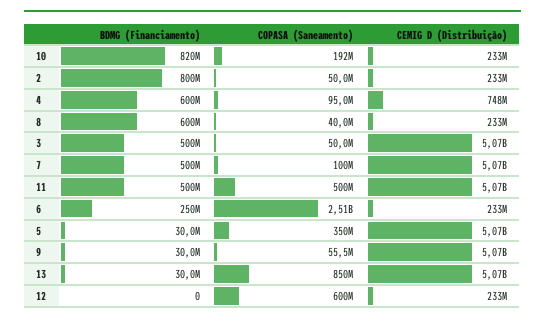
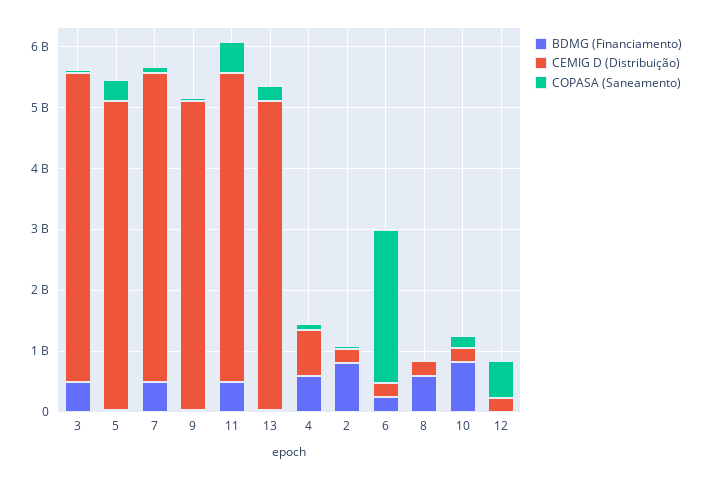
  {
    "BDMG (Financiamento)": {
      "10": 820000000,
      "2": 800000000,
      "4": 600000000,
      "8": 600000000,
      "3": 500000000,
      "7": 500000000,
      "11": 500000000,
      "6": 250000000,
      "5": 30000000,
      "9": 30000000,
      "13": 30000000,
      "12": 0
    },
    "COPASA (Saneamento)": {
      "10": 192000000,
      "2": 50000000,
      "4": 95000000,
      "8": 40000000,
      "3": 50000000,
      "7": 100000000,
      "11": 500000000,
      "6": 2510000000,
      "5": 350000000,
      "9": 55500000,
-     "13": 850000000,
+     "13": 200000000,
      "12": 600000000
    },
    "CEMIG D (Distribuição)": {
      "10": 233000000,
      "2": 233000000,
      "4": 748000000,
      "8": 233000000,
      "3": 5070000000,
      "7": 5070000000,
      "11": 5070000000,
      "6": 233000000,
      "5": 5070000000,
      "9": 5070000000,
      "13": 5070000000,
      "12": 233000000
    }
  }

